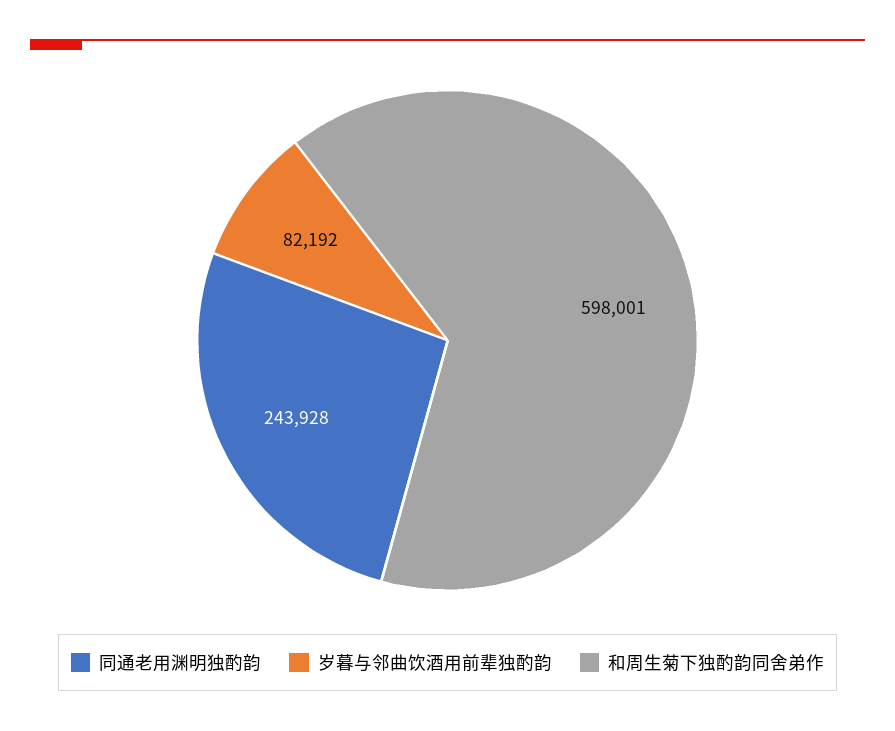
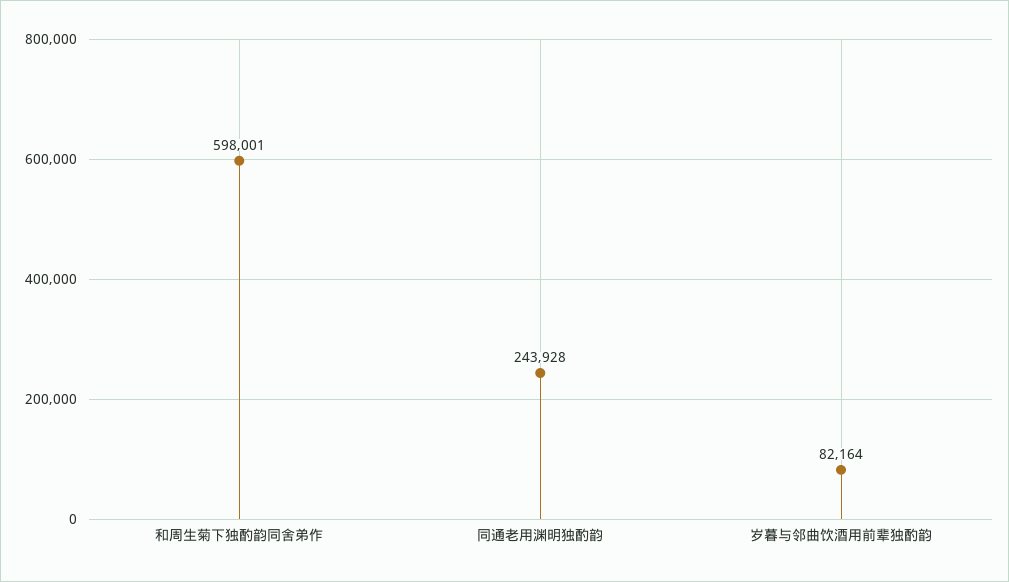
  {
    "同通老用渊明独酌韵": 243928,
-   "岁暮与邻曲饮酒用前辈独酌韵": 82192,
+   "岁暮与邻曲饮酒用前辈独酌韵": 82164,
    "和周生菊下独酌韵同舍弟作": 598001
  }

